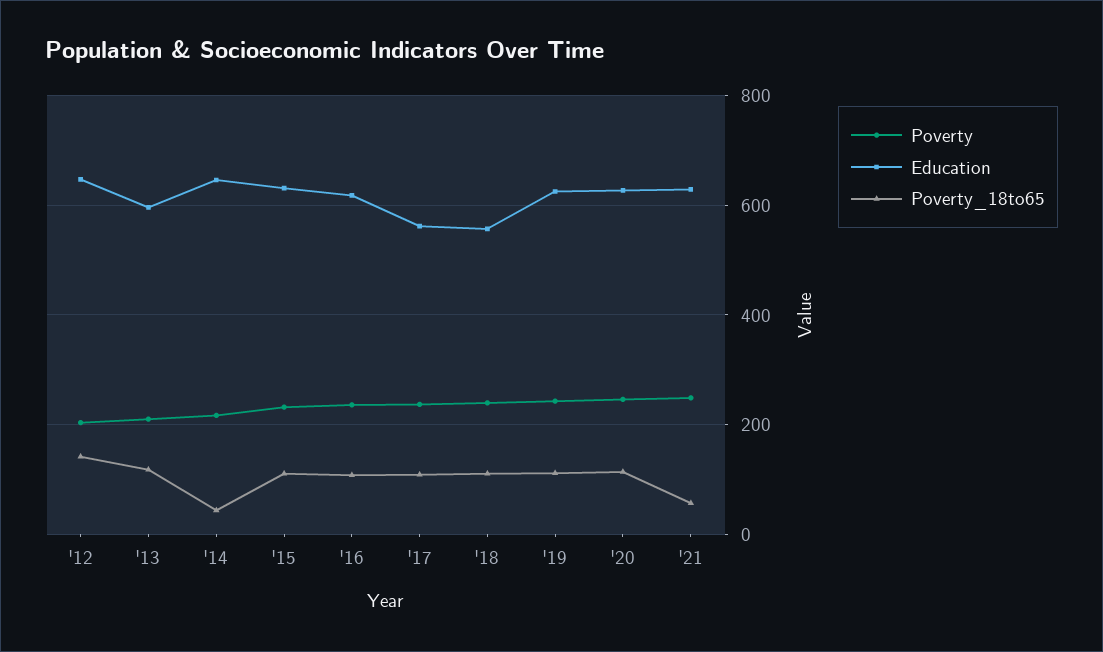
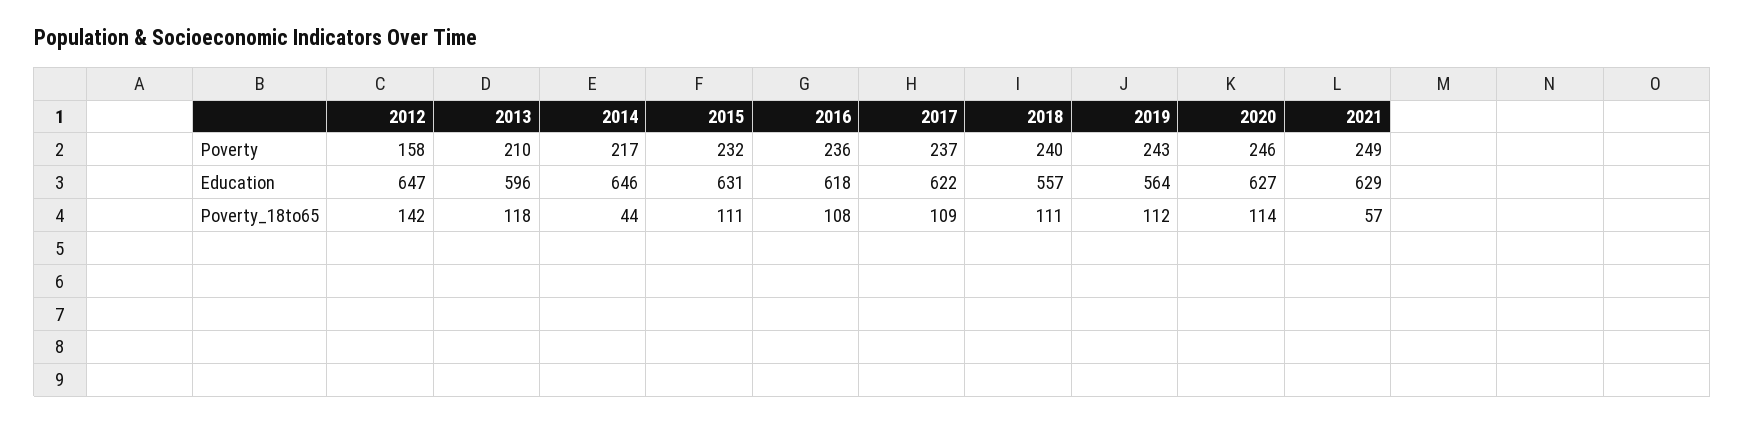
  {
    "Poverty": {
-     "'12": 200,
+     "'12": 158,
      "'13": 210,
      "'14": 217,
      "'15": 232,
      "'16": 236,
      "'17": 237,
      "'18": 240,
      "'19": 243,
      "'20": 246,
      "'21": 249
    },
    "Education": {
      "'12": 647,
      "'13": 596,
      "'14": 646,
      "'15": 631,
      "'16": 618,
-     "'17": 560,
+     "'17": 622,
      "'18": 557,
-     "'19": 620,
+     "'19": 564,
      "'20": 627,
      "'21": 629
    },
    "Poverty_18to65": {
      "'12": 142,
      "'13": 118,
      "'14": 44,
      "'15": 111,
      "'16": 108,
      "'17": 109,
      "'18": 111,
      "'19": 112,
      "'20": 114,
      "'21": 57
    }
  }

